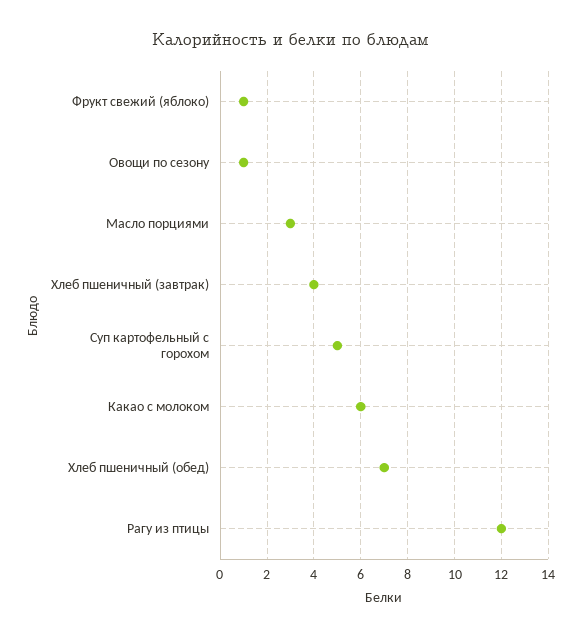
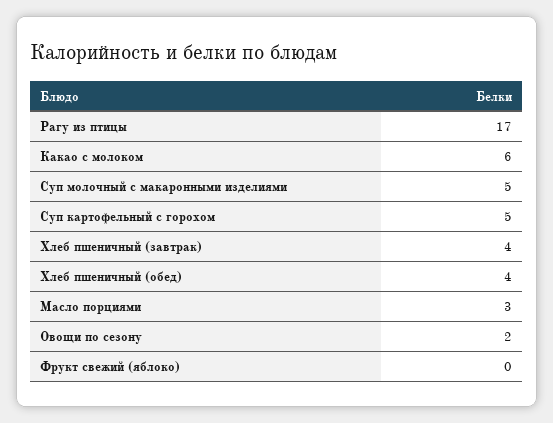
  {
-   "Фрукт свежий (яблоко)": 1,
+   "Фрукт свежий (яблоко)": 0,
-   "Овощи по сезону": 1,
+   "Овощи по сезону": 2,
    "Масло порциями": 3,
    "Хлеб пшеничный (завтрак)": 4,
    "Суп картофельный с горохом": 5,
    "Какао с молоком": 6,
-   "Хлеб пшеничный (обед)": 7,
+   "Хлеб пшеничный (обед)": 4,
-   "Рагу из птицы": 12
+   "Рагу из птицы": 17,
+   "Суп молочный с макаронными изделиями": 5
  }

